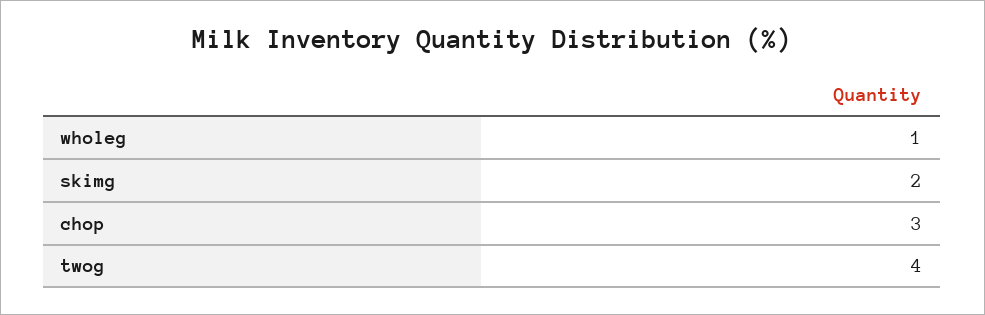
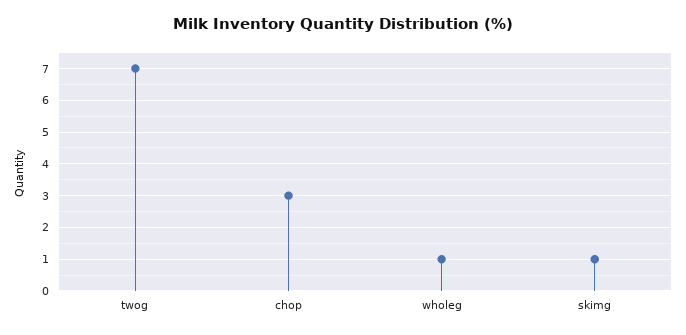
  {
    "wholeg": 1,
-   "skimg": 2,
+   "skimg": 1,
    "chop": 3,
-   "twog": 4
+   "twog": 7
  }

